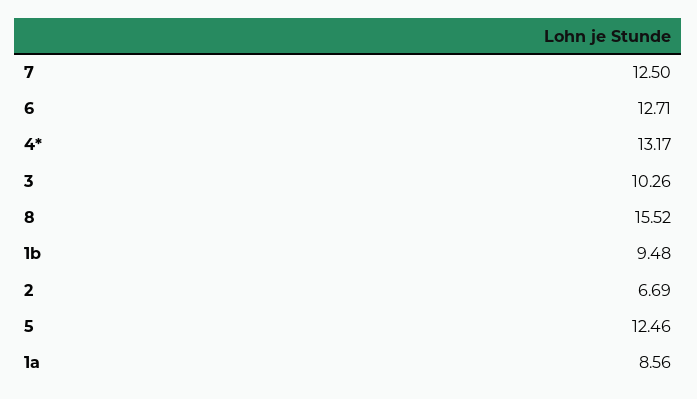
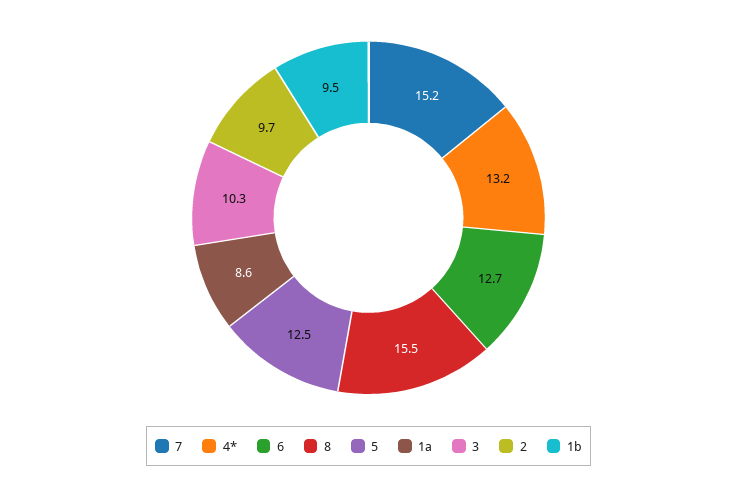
  {
-   "7": 12.5,
+   "7": 15.2,
    "6": 12.71,
    "4*": 13.17,
    "3": 10.26,
    "8": 15.52,
    "1b": 9.48,
-   "2": 6.69,
+   "2": 9.7,
    "5": 12.46,
    "1a": 8.56
  }

